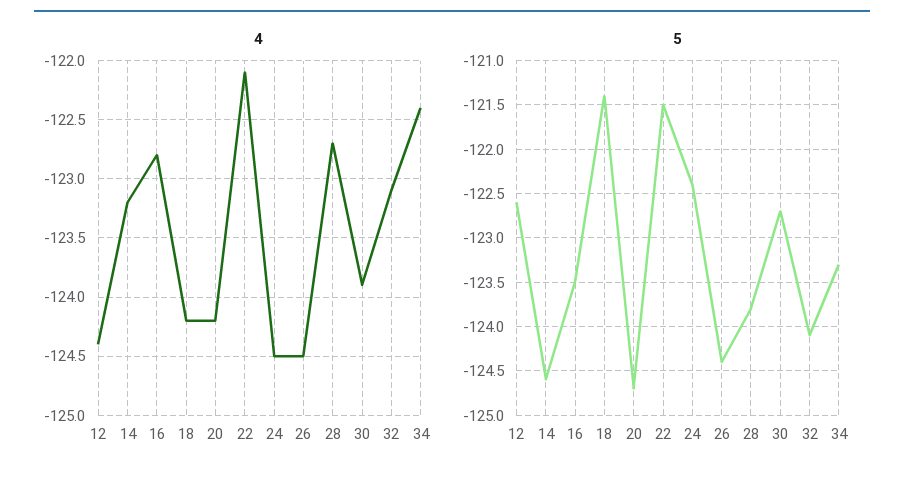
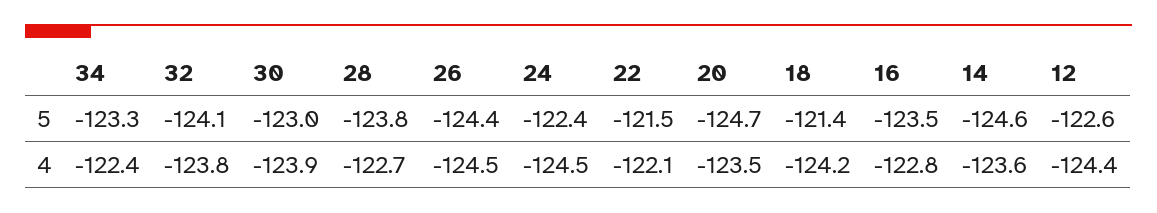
  {
    "4": {
      "12": -124.4,
-     "14": -123.2,
+     "14": -123.6,
      "16": -122.8,
      "18": -124.2,
-     "20": -124.2,
+     "20": -123.5,
      "22": -122.1,
      "24": -124.5,
      "26": -124.5,
      "28": -122.7,
      "30": -123.9,
-     "32": -123.1,
+     "32": -123.8,
      "34": -122.4
    },
    "5": {
      "12": -122.6,
      "14": -124.6,
      "16": -123.5,
      "18": -121.4,
      "20": -124.7,
      "22": -121.5,
      "24": -122.4,
      "26": -124.4,
      "28": -123.8,
-     "30": -122.7,
+     "30": -123,
      "32": -124.1,
      "34": -123.3
    }
  }

